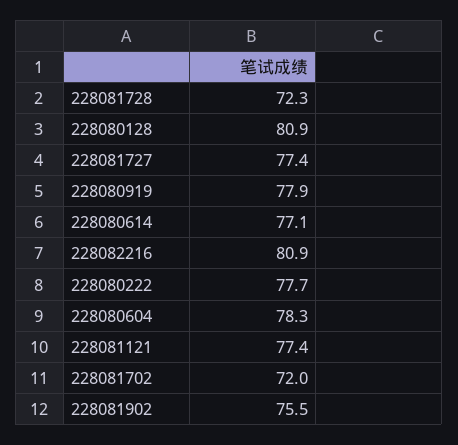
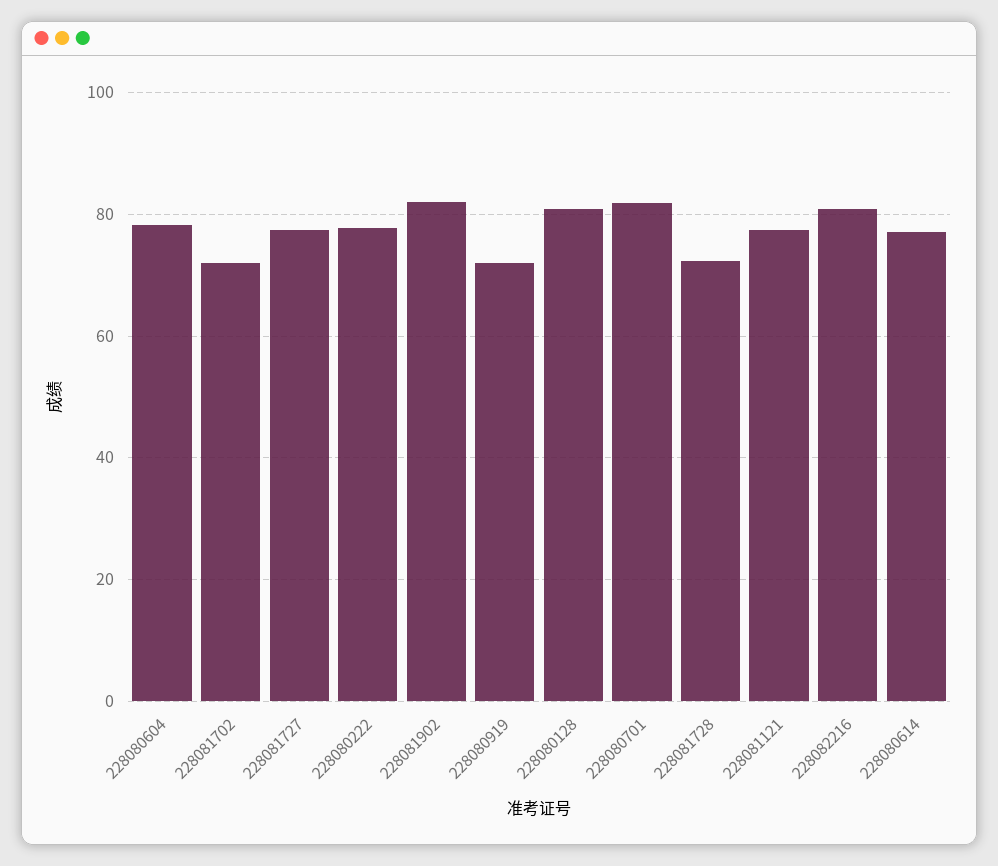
  {
    "228081728": 72.3,
    "228080128": 80.9,
    "228081727": 77.4,
-   "228080919": 77.9,
+   "228080919": 72,
    "228080614": 77.1,
    "228082216": 80.9,
    "228080222": 77.7,
    "228080604": 78.3,
    "228081121": 77.4,
    "228081702": 72,
-   "228081902": 75.5
+   "228081902": 82,
+   "228080701": 82
  }

